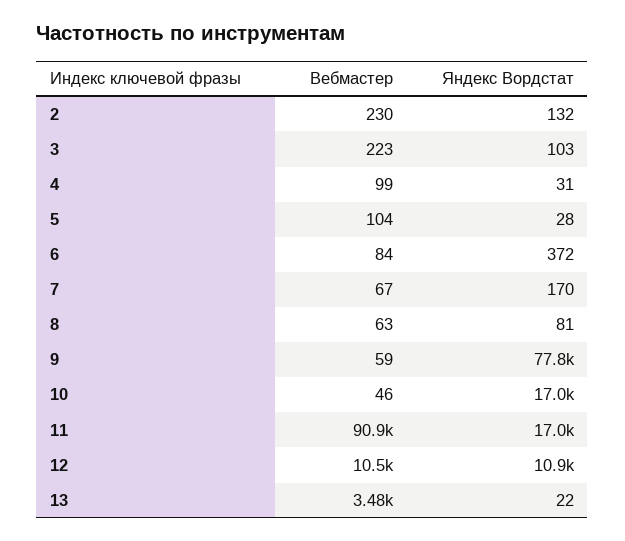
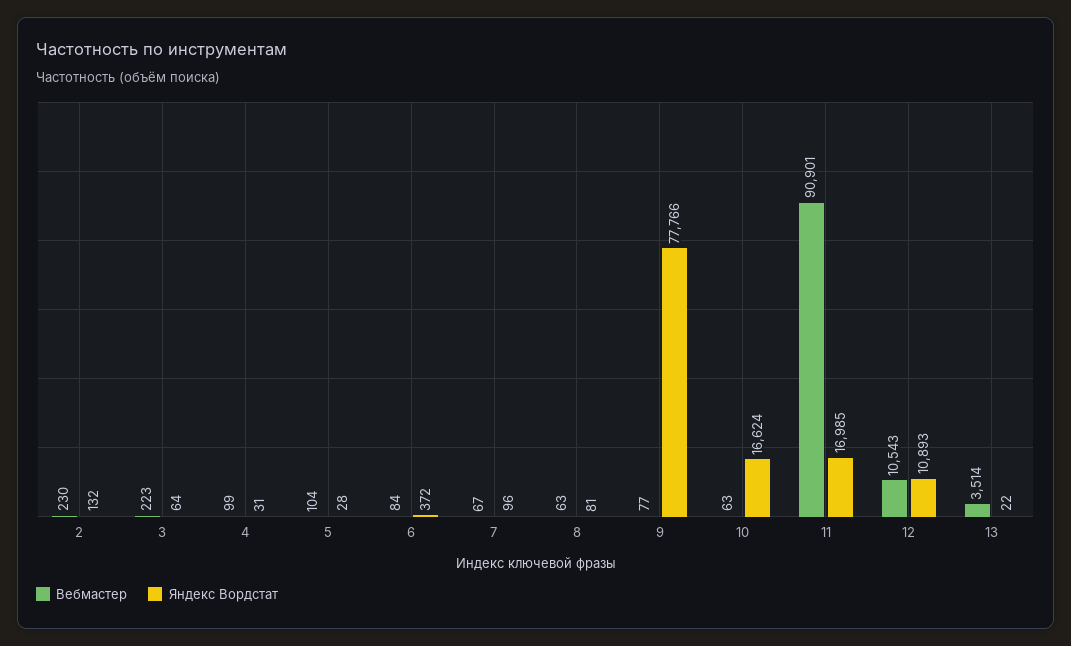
  {
    "Вебмастер": {
      "2": 230,
      "3": 223,
      "4": 99,
      "5": 104,
      "6": 84,
      "7": 67,
      "8": 63,
-     "9": 59,
+     "9": 77,
-     "10": 46,
+     "10": 63,
      "11": 90901,
      "12": 10543,
-     "13": 3480
+     "13": 3514
    },
    "Яндекс Вордстат": {
      "2": 132,
-     "3": 103,
+     "3": 64,
      "4": 31,
      "5": 28,
      "6": 372,
-     "7": 170,
+     "7": 96,
      "8": 81,
      "9": 77766,
-     "10": 17000,
+     "10": 16624,
      "11": 16985,
      "12": 10893,
      "13": 22
    }
  }

